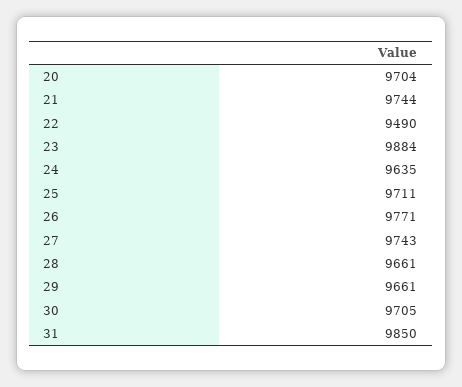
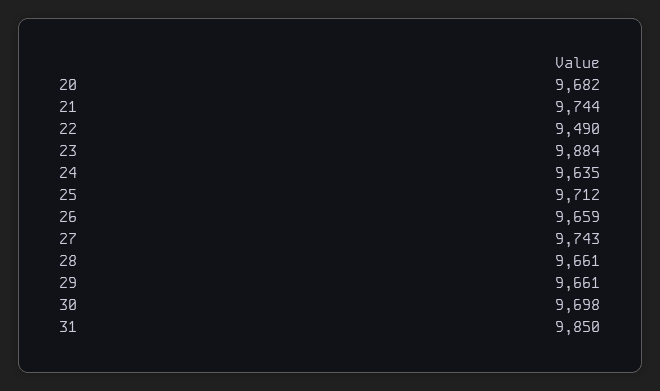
  {
-   "20": 9704,
+   "20": 9682,
    "21": 9744,
    "22": 9490,
    "23": 9884,
    "24": 9635,
-   "25": 9711,
+   "25": 9712,
-   "26": 9771,
+   "26": 9659,
    "27": 9743,
    "28": 9661,
    "29": 9661,
-   "30": 9705,
+   "30": 9698,
    "31": 9850
  }

